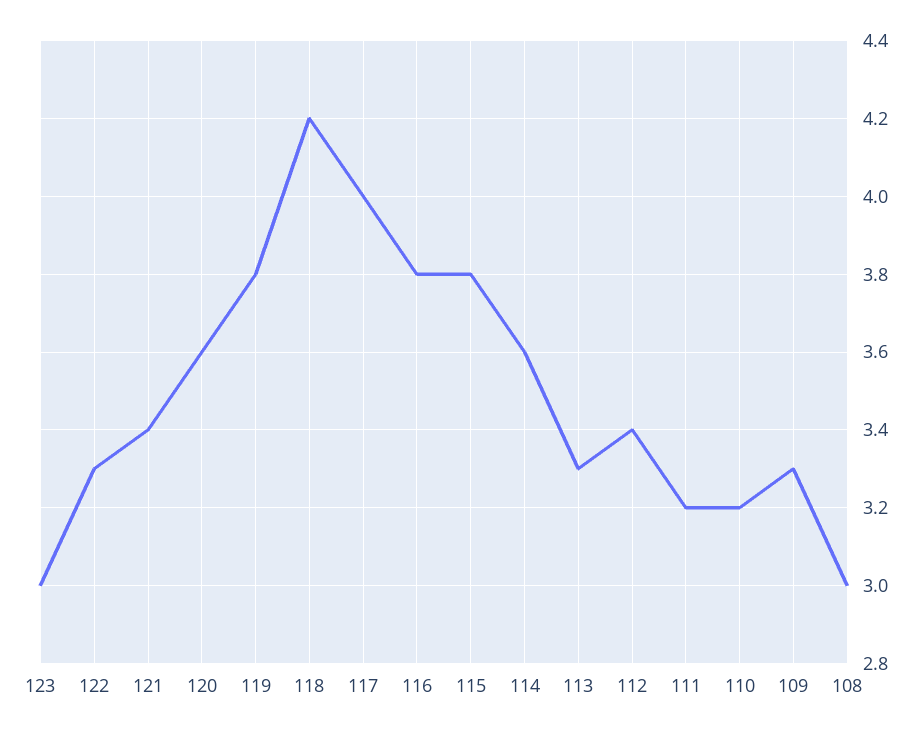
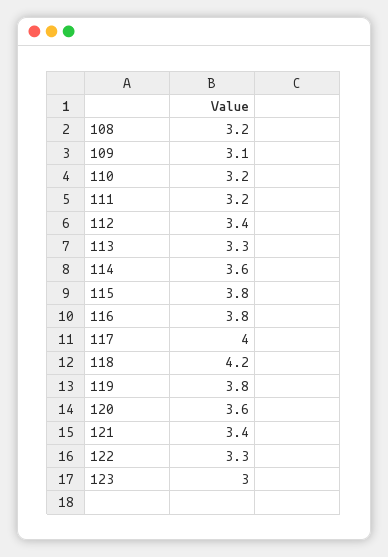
  {
    "123": 3,
    "122": 3.3,
    "121": 3.4,
    "120": 3.6,
    "119": 3.8,
    "118": 4.2,
    "117": 4,
    "116": 3.8,
    "115": 3.8,
    "114": 3.6,
    "113": 3.3,
    "112": 3.4,
    "111": 3.2,
    "110": 3.2,
-   "109": 3.3,
+   "109": 3.1,
-   "108": 3
+   "108": 3.2
  }

